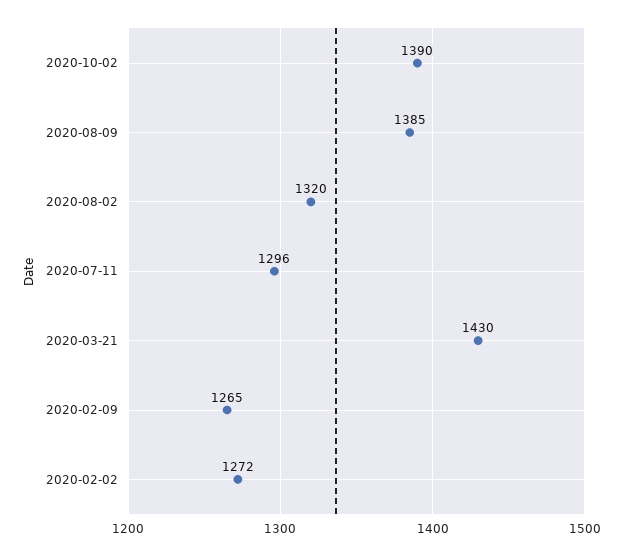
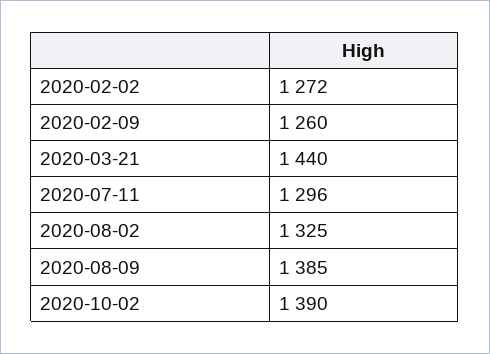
  {
    "2020-10-02": 1390,
    "2020-08-09": 1385,
-   "2020-08-02": 1320,
+   "2020-08-02": 1325,
    "2020-07-11": 1296,
-   "2020-03-21": 1430,
+   "2020-03-21": 1440,
-   "2020-02-09": 1265,
+   "2020-02-09": 1260,
    "2020-02-02": 1272
  }

